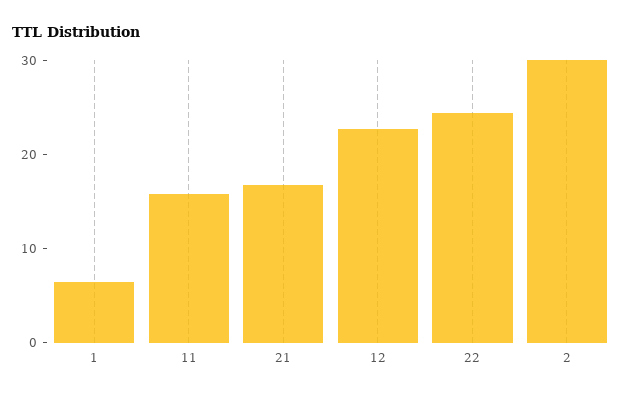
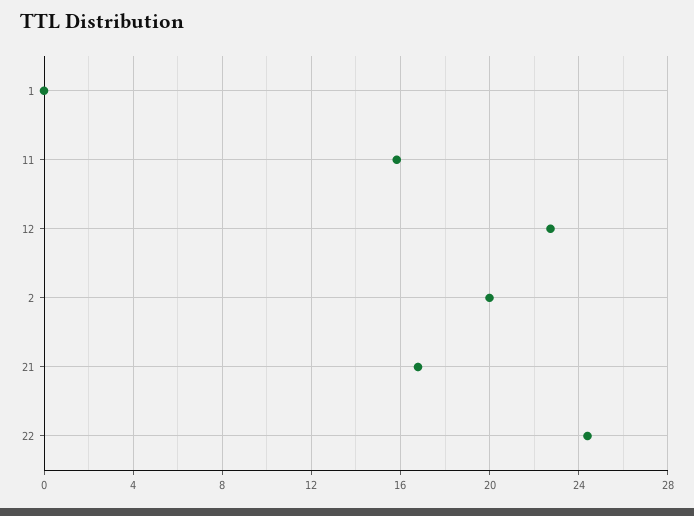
  {
-   "1": 6,
+   "1": 0,
    "11": 16,
    "21": 17,
    "12": 22.5,
    "22": 24.5,
-   "2": 30
+   "2": 20
  }

